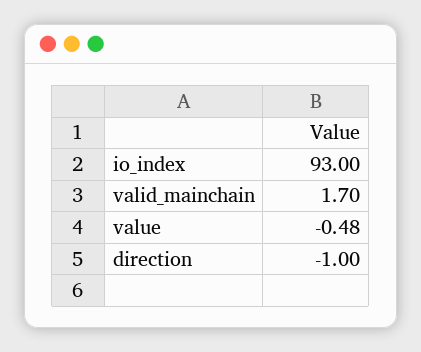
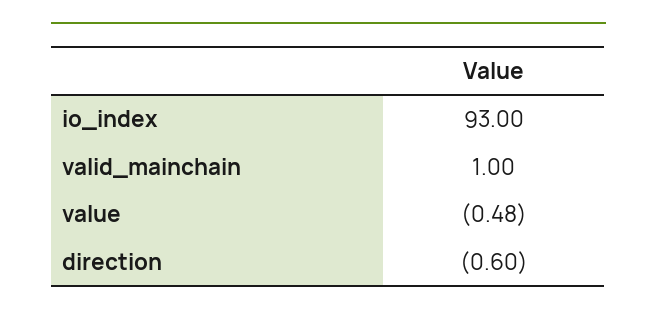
  {
    "io_index": 93,
-   "valid_mainchain": 1.7,
+   "valid_mainchain": 1,
    "value": -0.48,
-   "direction": -1
+   "direction": -0.6
  }

